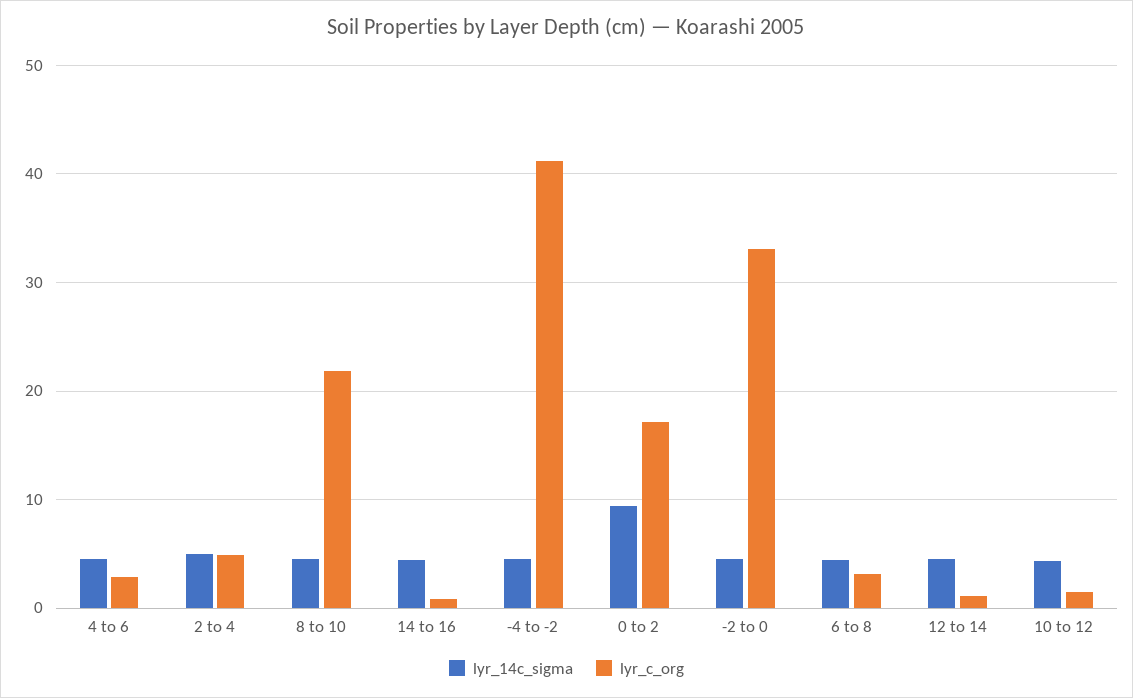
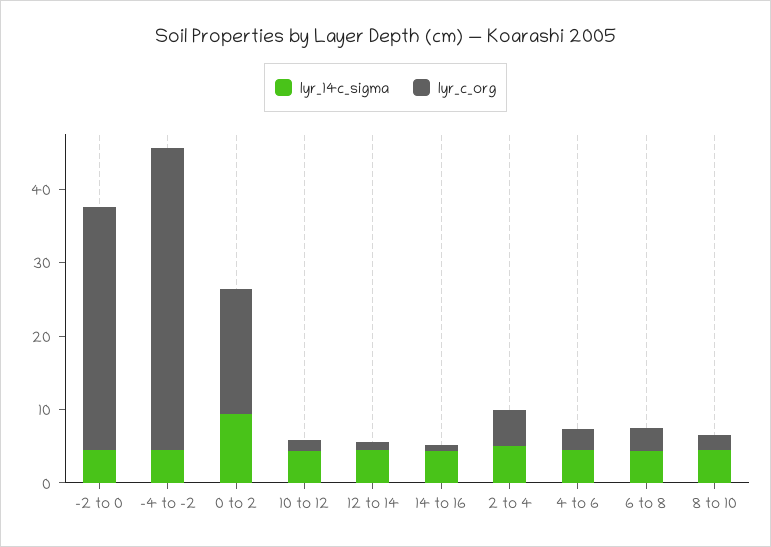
  {
    "lyr_14c_sigma": {
      "4 to 6": 5,
      "2 to 4": 5,
      "8 to 10": 5,
      "14 to 16": 4,
      "-4 to -2": 5,
      "0 to 2": 9,
      "-2 to 0": 5,
      "6 to 8": 4,
      "12 to 14": 5,
      "10 to 12": 4
    },
    "lyr_c_org": {
      "4 to 6": 3,
      "2 to 4": 5,
-     "8 to 10": 22,
+     "8 to 10": 2,
      "14 to 16": 1,
      "-4 to -2": 41,
      "0 to 2": 17,
      "-2 to 0": 33,
      "6 to 8": 3,
      "12 to 14": 1,
      "10 to 12": 2
    }
  }

